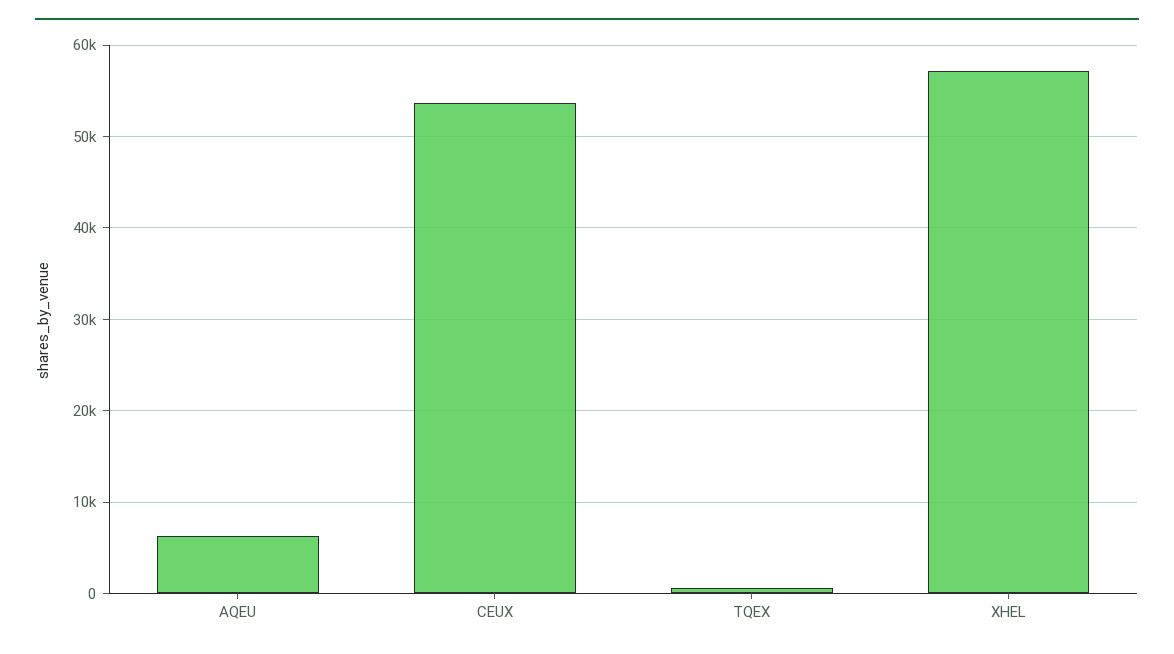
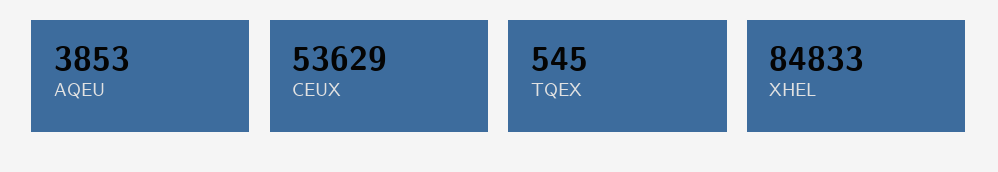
  {
-   "AQEU": 6000,
+   "AQEU": 3853,
    "CEUX": 53629,
    "TQEX": 545,
-   "XHEL": 57000
+   "XHEL": 84833
  }

